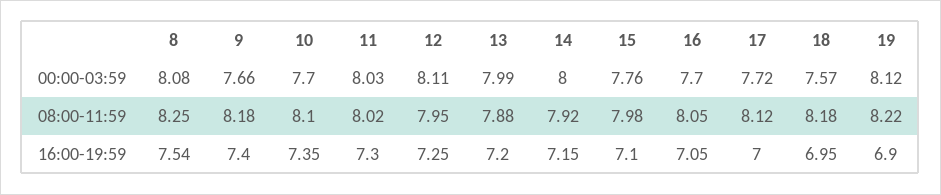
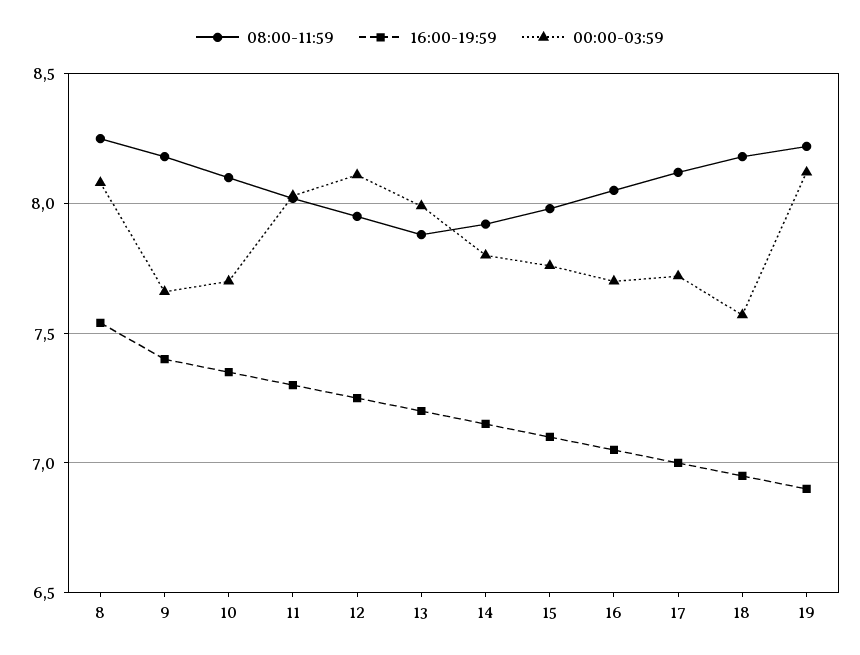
  {
    "00:00-03:59": {
      "8": 8.08,
      "9": 7.66,
      "10": 7.7,
      "11": 8.03,
      "12": 8.11,
      "13": 7.99,
-     "14": 8,
+     "14": 7.8,
      "15": 7.76,
      "16": 7.7,
      "17": 7.72,
      "18": 7.57,
      "19": 8.12
    },
    "08:00-11:59": {
      "8": 8.25,
      "9": 8.18,
      "10": 8.1,
      "11": 8.02,
      "12": 7.95,
      "13": 7.88,
      "14": 7.92,
      "15": 7.98,
      "16": 8.05,
      "17": 8.12,
      "18": 8.18,
      "19": 8.22
    },
    "16:00-19:59": {
      "8": 7.54,
      "9": 7.4,
      "10": 7.35,
      "11": 7.3,
      "12": 7.25,
      "13": 7.2,
      "14": 7.15,
      "15": 7.1,
      "16": 7.05,
      "17": 7,
      "18": 6.95,
      "19": 6.9
    }
  }

